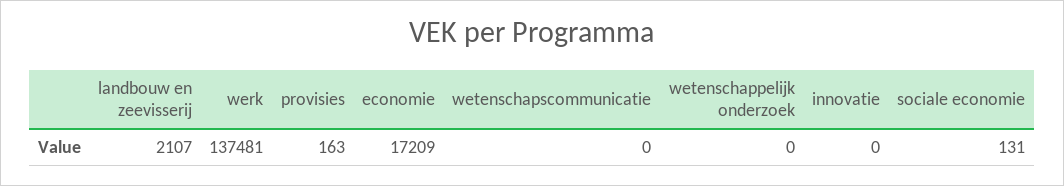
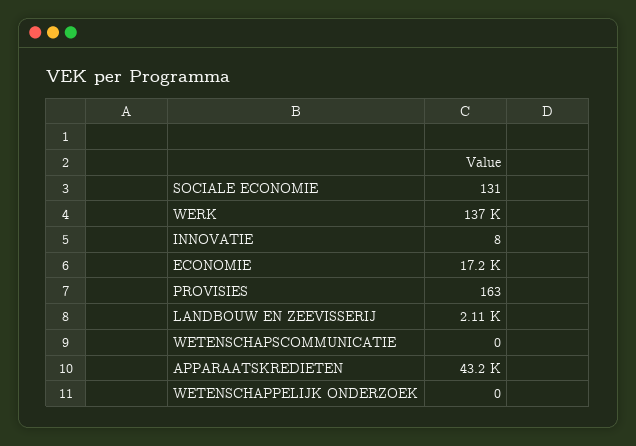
  {
    "landbouw en zeevisserij": 2107,
    "werk": 137481,
    "provisies": 163,
    "economie": 17209,
    "wetenschapscommunicatie": 0,
    "wetenschappelijk onderzoek": 0,
-   "innovatie": 0,
+   "innovatie": 8,
-   "sociale economie": 131
+   "sociale economie": 131,
+   "APPARAATSKREDIETEN": 43200
  }

